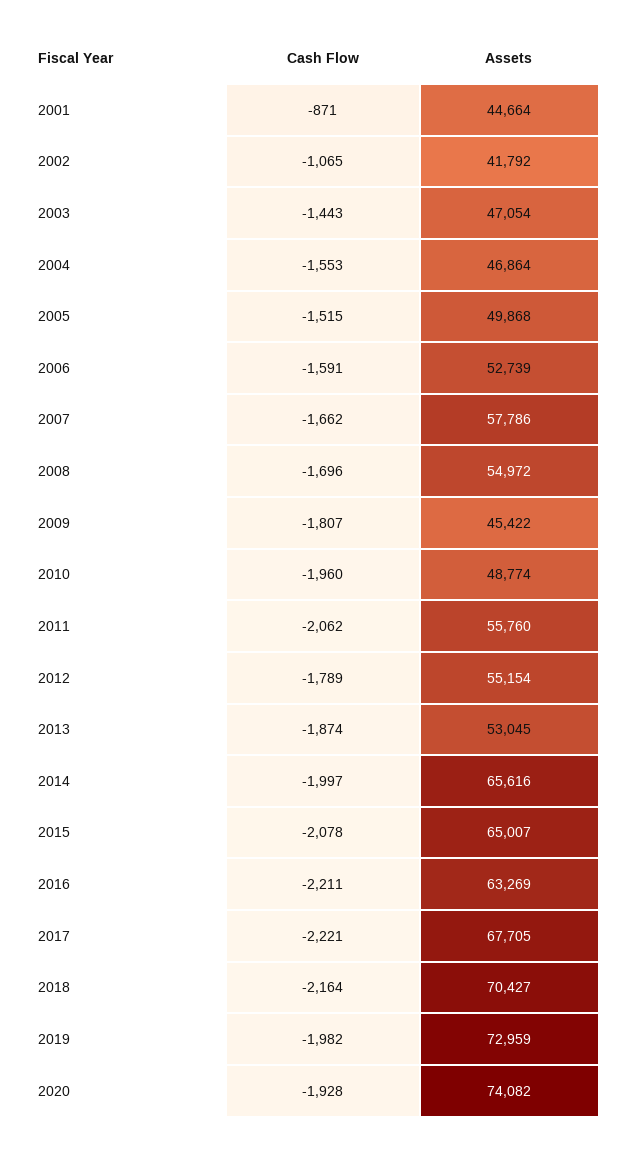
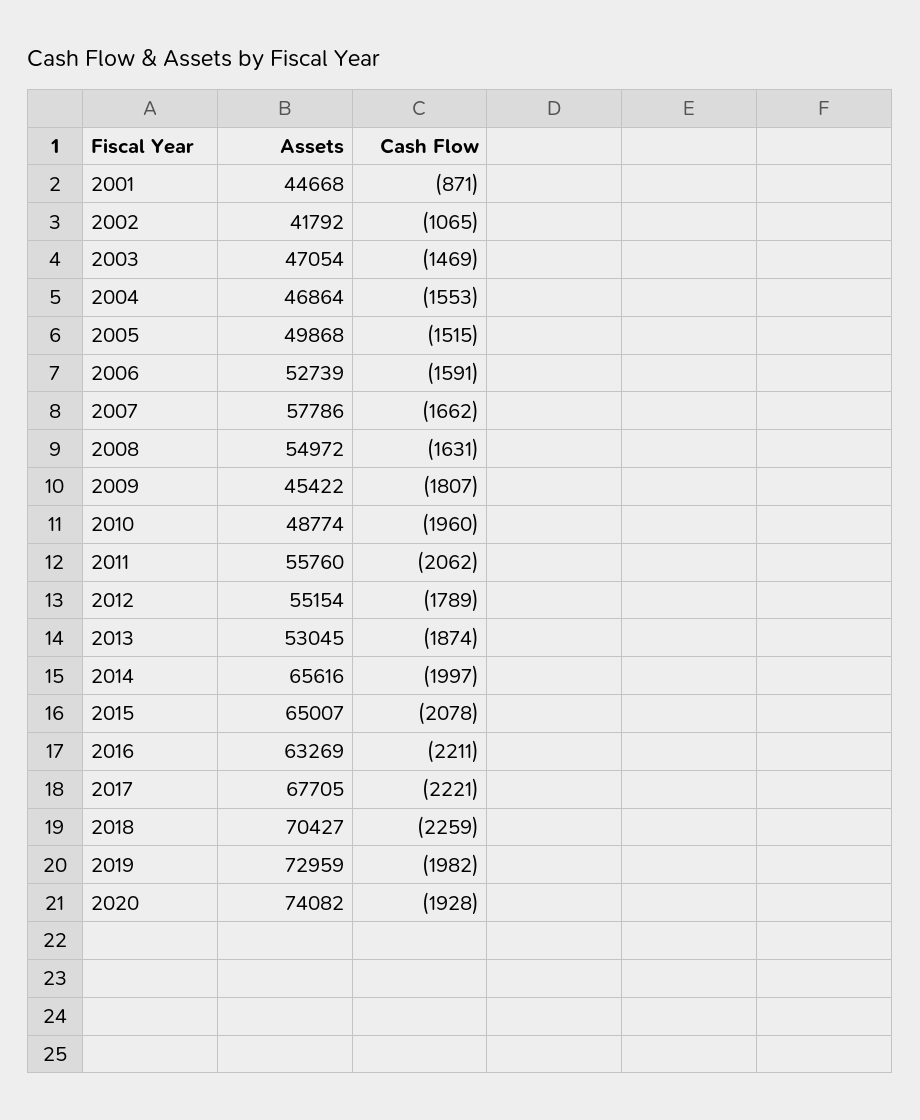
  {
    "Cash Flow": {
      "2001": -871,
      "2002": -1065,
-     "2003": -1443,
+     "2003": -1469,
      "2004": -1553,
      "2005": -1515,
      "2006": -1591,
      "2007": -1662,
-     "2008": -1696,
+     "2008": -1631,
      "2009": -1807,
      "2010": -1960,
      "2011": -2062,
      "2012": -1789,
      "2013": -1874,
      "2014": -1997,
      "2015": -2078,
      "2016": -2211,
      "2017": -2221,
-     "2018": -2164,
+     "2018": -2259,
      "2019": -1982,
      "2020": -1928
    },
    "Assets": {
-     "2001": 44664,
+     "2001": 44668,
      "2002": 41792,
      "2003": 47054,
      "2004": 46864,
      "2005": 49868,
      "2006": 52739,
      "2007": 57786,
      "2008": 54972,
      "2009": 45422,
      "2010": 48774,
      "2011": 55760,
      "2012": 55154,
      "2013": 53045,
      "2014": 65616,
      "2015": 65007,
      "2016": 63269,
      "2017": 67705,
      "2018": 70427,
      "2019": 72959,
      "2020": 74082
    }
  }

